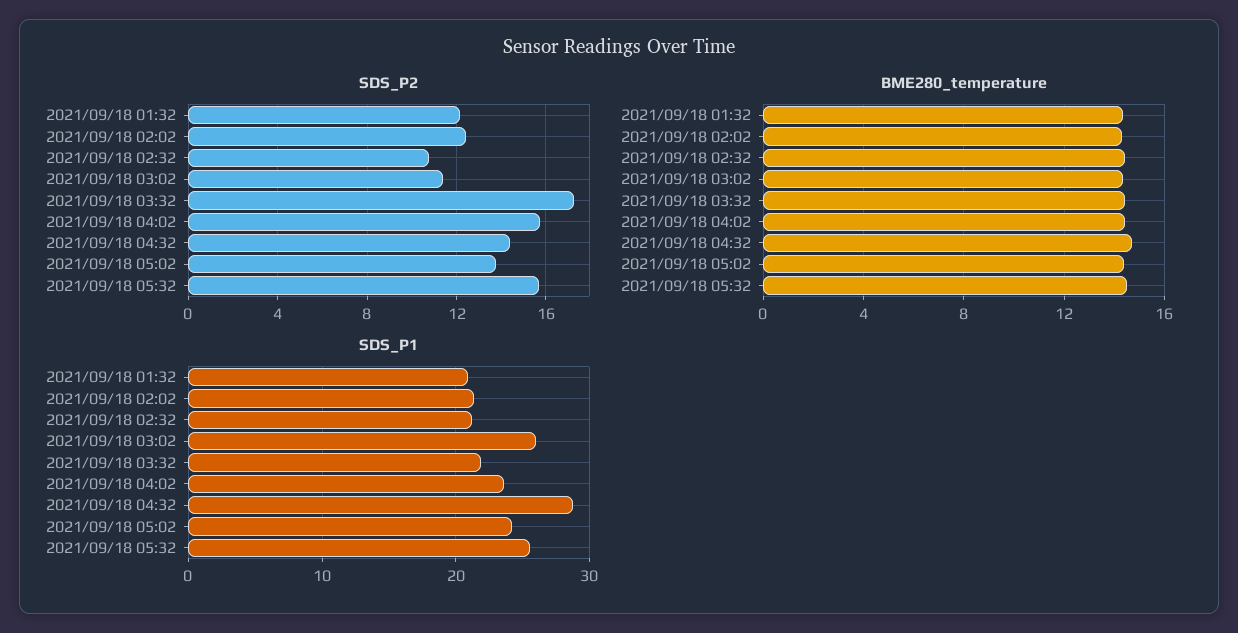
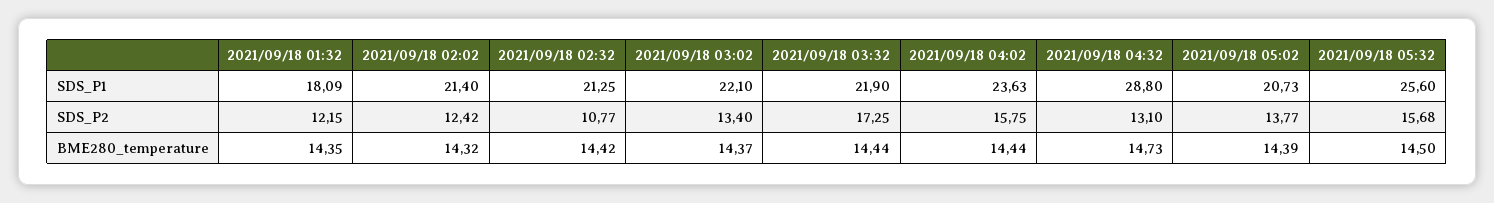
  {
    "SDS_P2": {
      "2021/09/18 01:32": 12.15,
      "2021/09/18 02:02": 12.42,
      "2021/09/18 02:32": 10.77,
-     "2021/09/18 03:02": 11.5,
+     "2021/09/18 03:02": 13.4,
      "2021/09/18 03:32": 17.25,
      "2021/09/18 04:02": 15.75,
-     "2021/09/18 04:32": 14.5,
+     "2021/09/18 04:32": 13.1,
      "2021/09/18 05:02": 13.77,
      "2021/09/18 05:32": 15.68
    },
    "BME280_temperature": {
      "2021/09/18 01:32": 14.35,
      "2021/09/18 02:02": 14.32,
      "2021/09/18 02:32": 14.42,
      "2021/09/18 03:02": 14.37,
      "2021/09/18 03:32": 14.44,
      "2021/09/18 04:02": 14.44,
      "2021/09/18 04:32": 14.73,
      "2021/09/18 05:02": 14.39,
      "2021/09/18 05:32": 14.5
    },
    "SDS_P1": {
-     "2021/09/18 01:32": 21,
+     "2021/09/18 01:32": 18.09,
      "2021/09/18 02:02": 21.4,
      "2021/09/18 02:32": 21.25,
-     "2021/09/18 03:02": 26,
+     "2021/09/18 03:02": 22.1,
      "2021/09/18 03:32": 21.9,
      "2021/09/18 04:02": 23.63,
      "2021/09/18 04:32": 28.8,
-     "2021/09/18 05:02": 24,
+     "2021/09/18 05:02": 20.73,
      "2021/09/18 05:32": 25.6
    }
  }

